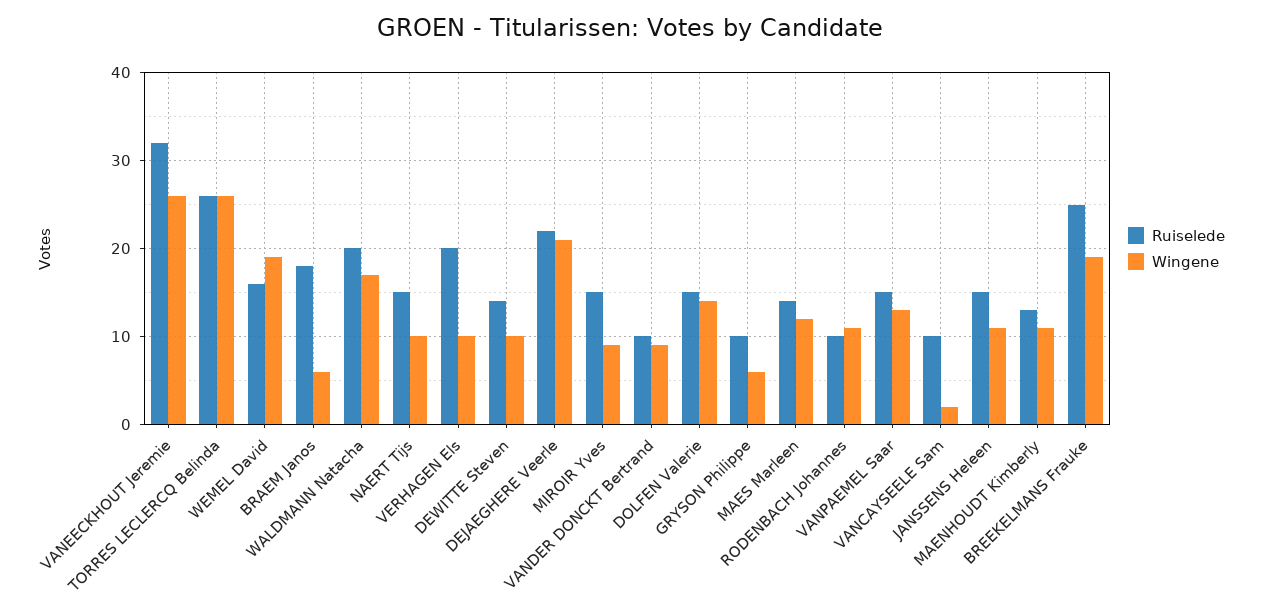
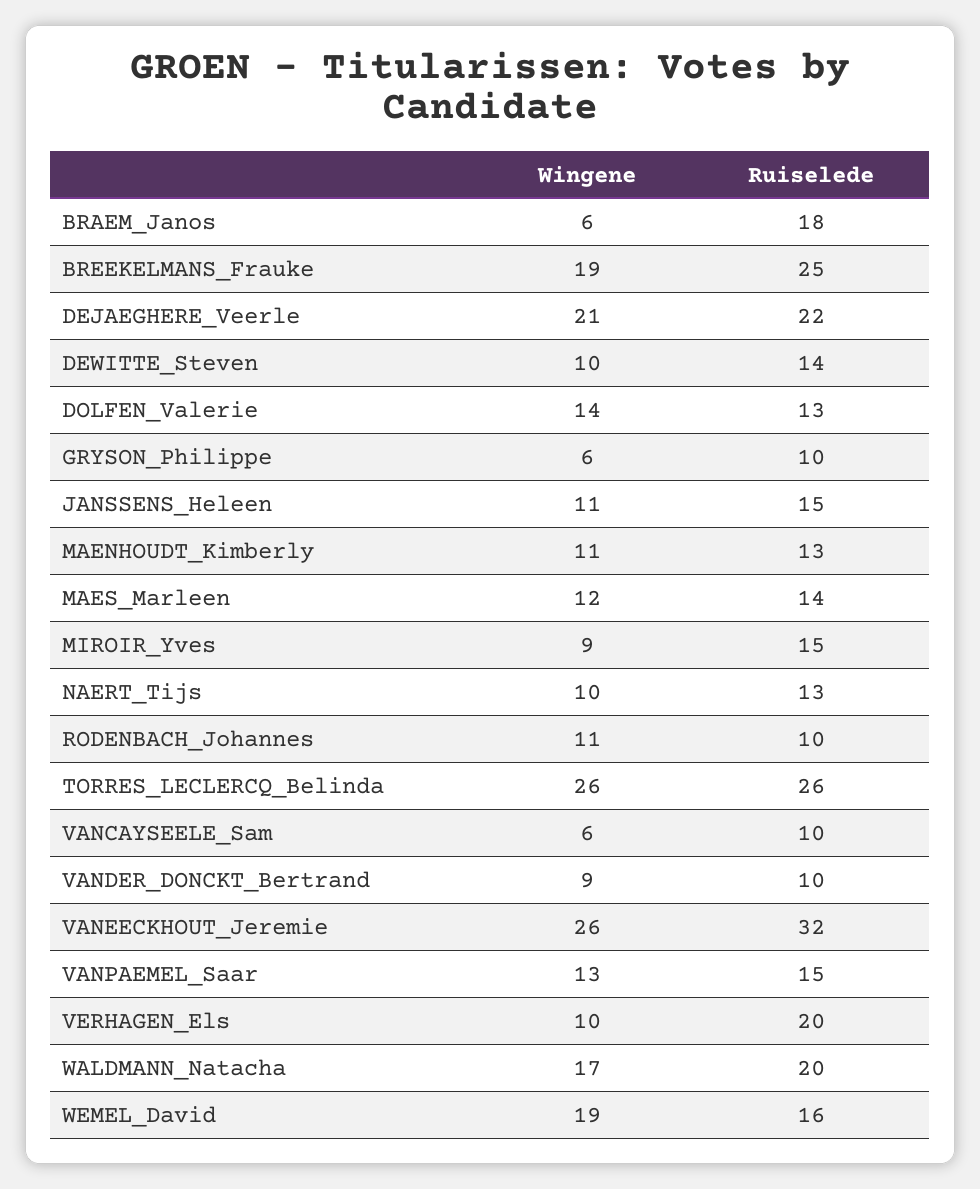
  {
    "Ruiselede": {
      "VANEECKHOUT Jeremie": 32,
      "TORRES LECLERCQ Belinda": 26,
      "WEMEL David": 16,
      "BRAEM Janos": 18,
      "WALDMANN Natacha": 20,
-     "NAERT Tijs": 15,
+     "NAERT Tijs": 13,
      "VERHAGEN Els": 20,
      "DEWITTE Steven": 14,
      "DEJAEGHERE Veerle": 22,
      "MIROIR Yves": 15,
      "VANDER DONCKT Bertrand": 10,
-     "DOLFEN Valerie": 15,
+     "DOLFEN Valerie": 13,
      "GRYSON Philippe": 10,
      "MAES Marleen": 14,
      "RODENBACH Johannes": 10,
      "VANPAEMEL Saar": 15,
      "VANCAYSEELE Sam": 10,
      "JANSSENS Heleen": 15,
      "MAENHOUDT Kimberly": 13,
      "BREEKELMANS Frauke": 25
    },
    "Wingene": {
      "VANEECKHOUT Jeremie": 26,
      "TORRES LECLERCQ Belinda": 26,
      "WEMEL David": 19,
      "BRAEM Janos": 6,
      "WALDMANN Natacha": 17,
      "NAERT Tijs": 10,
      "VERHAGEN Els": 10,
      "DEWITTE Steven": 10,
      "DEJAEGHERE Veerle": 21,
      "MIROIR Yves": 9,
      "VANDER DONCKT Bertrand": 9,
      "DOLFEN Valerie": 14,
      "GRYSON Philippe": 6,
      "MAES Marleen": 12,
      "RODENBACH Johannes": 11,
      "VANPAEMEL Saar": 13,
-     "VANCAYSEELE Sam": 2,
+     "VANCAYSEELE Sam": 6,
      "JANSSENS Heleen": 11,
      "MAENHOUDT Kimberly": 11,
      "BREEKELMANS Frauke": 19
    }
  }

